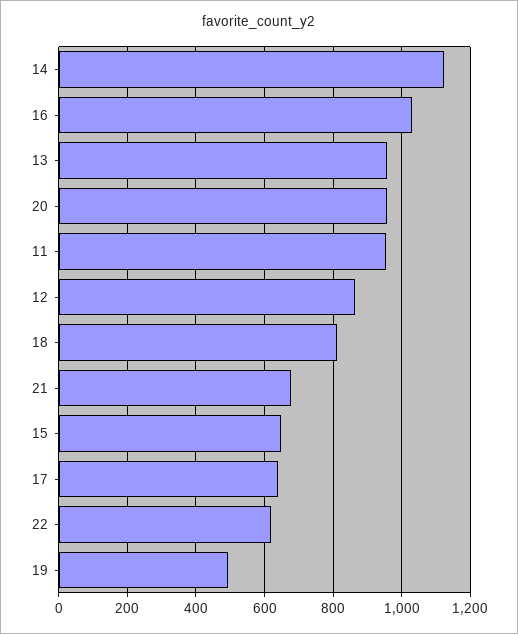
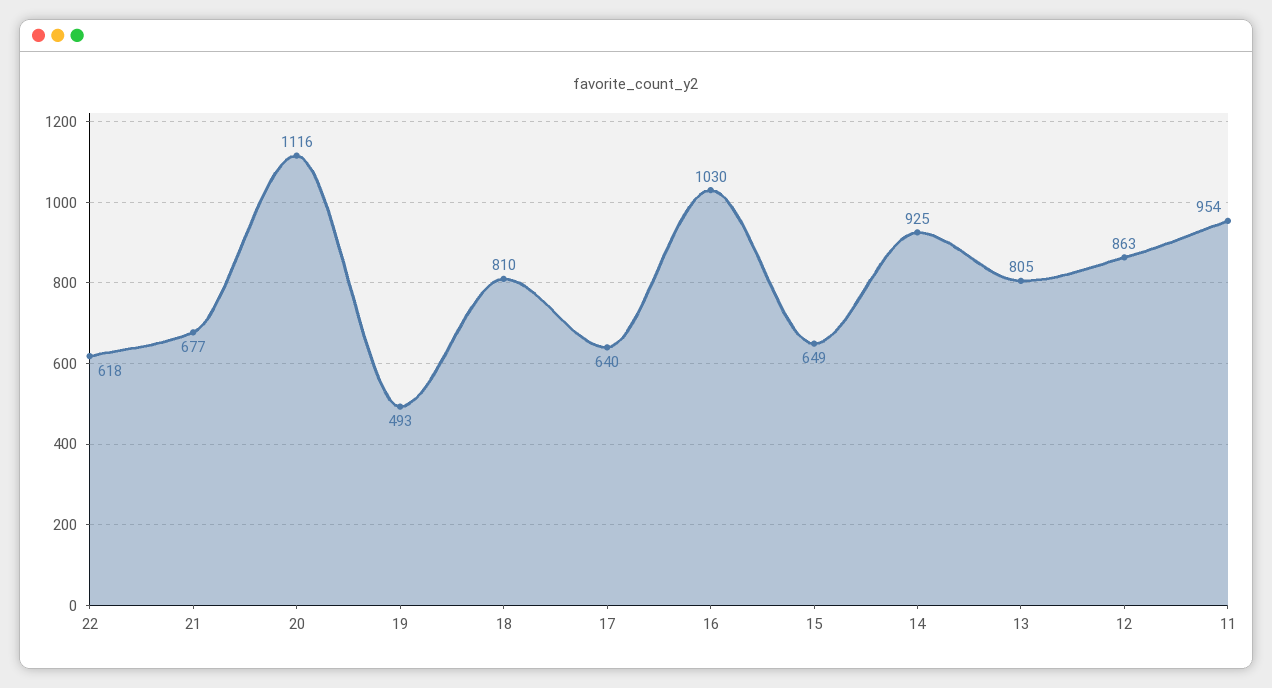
  {
-   "14": 1120,
+   "14": 925,
    "16": 1030,
-   "13": 960,
+   "13": 805,
-   "20": 960,
+   "20": 1116,
    "11": 954,
    "12": 863,
    "18": 810,
    "21": 677,
    "15": 649,
    "17": 640,
    "22": 618,
    "19": 493
  }

